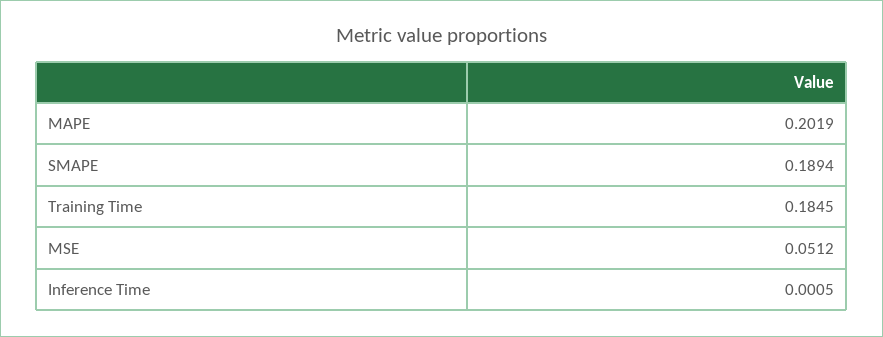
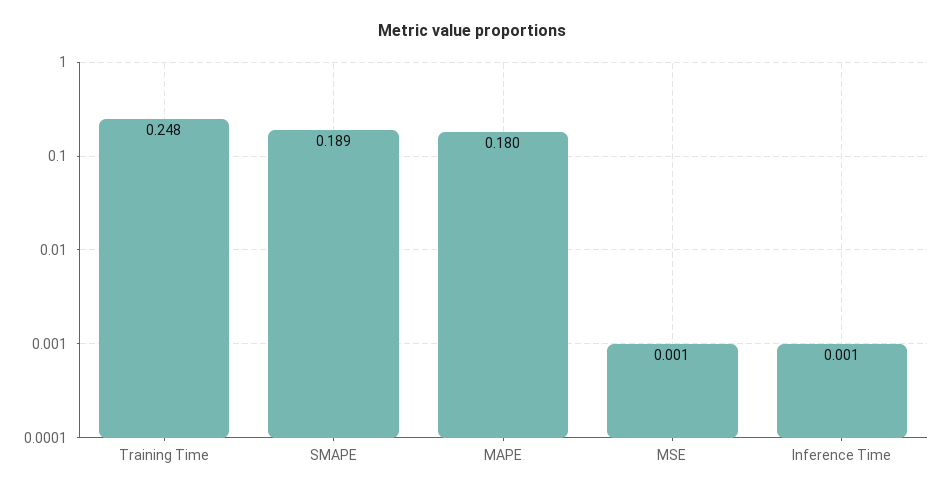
  {
-   "MAPE": 0.2019,
+   "MAPE": 0.18,
    "SMAPE": 0.1894,
-   "Training Time": 0.1845,
+   "Training Time": 0.248,
-   "MSE": 0.0512,
+   "MSE": 0.001,
    "Inference Time": 0.0005
  }

